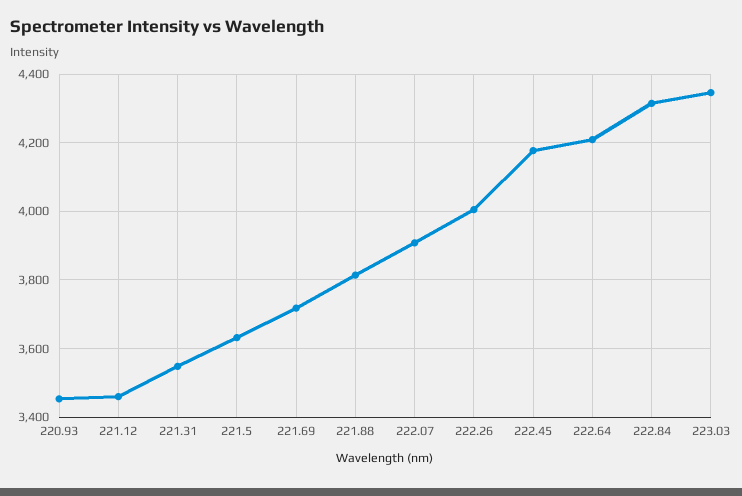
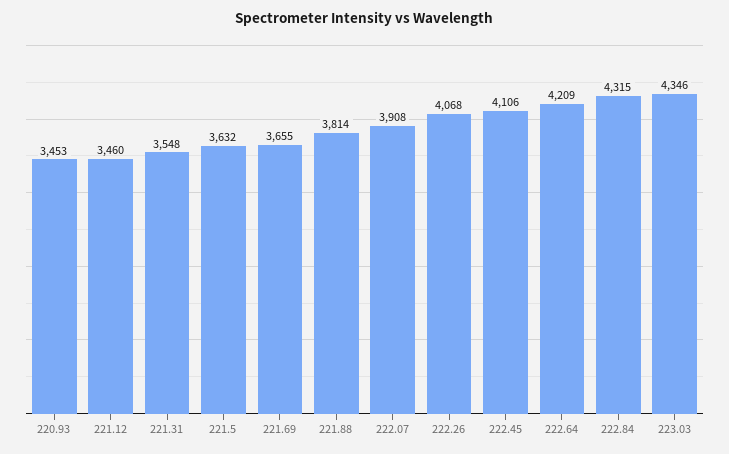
  {
    "220.93": 3453,
    "221.12": 3460,
    "221.31": 3548,
    "221.5": 3632,
-   "221.69": 3720,
+   "221.69": 3655,
    "221.88": 3814,
    "222.07": 3908,
-   "222.26": 4000,
+   "222.26": 4068,
-   "222.45": 4180,
+   "222.45": 4106,
    "222.64": 4209,
    "222.84": 4315,
    "223.03": 4346
  }

